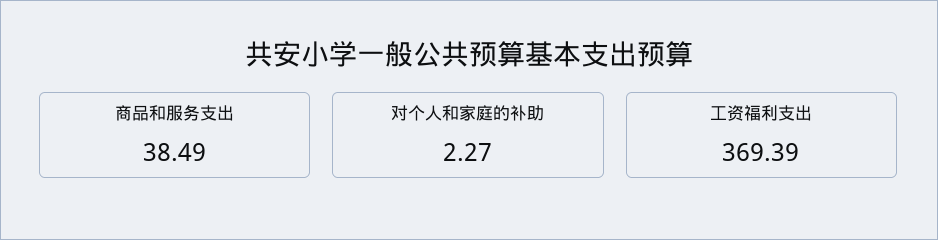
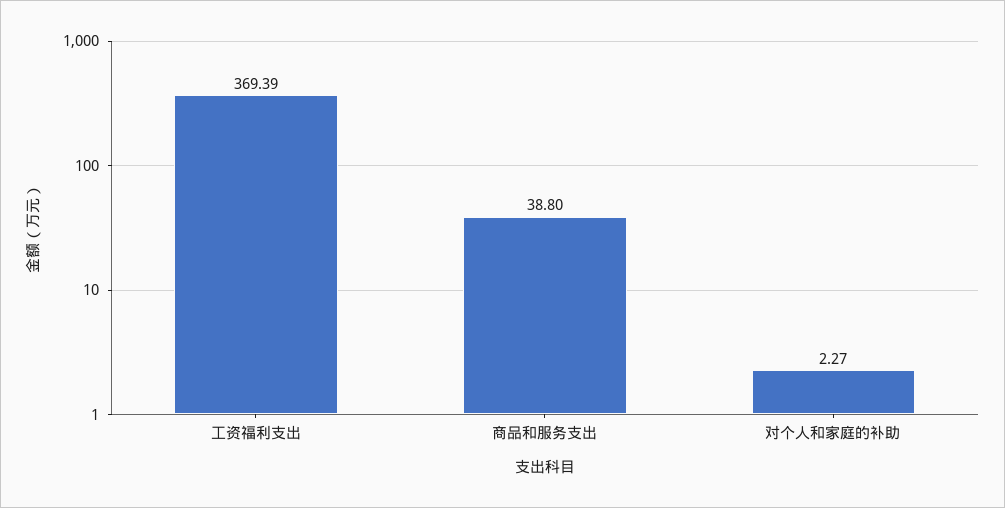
  {
-   "商品和服务支出": 38.49,
+   "商品和服务支出": 38.8,
    "对个人和家庭的补助": 2.27,
    "工资福利支出": 369.39
  }

